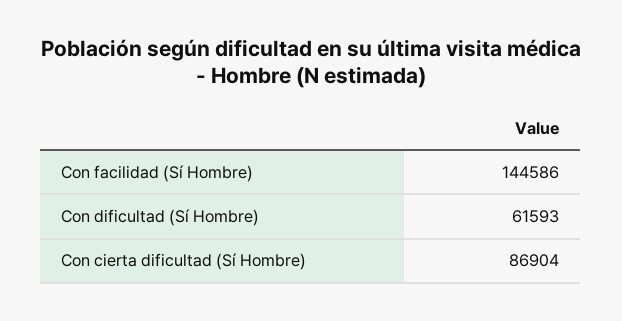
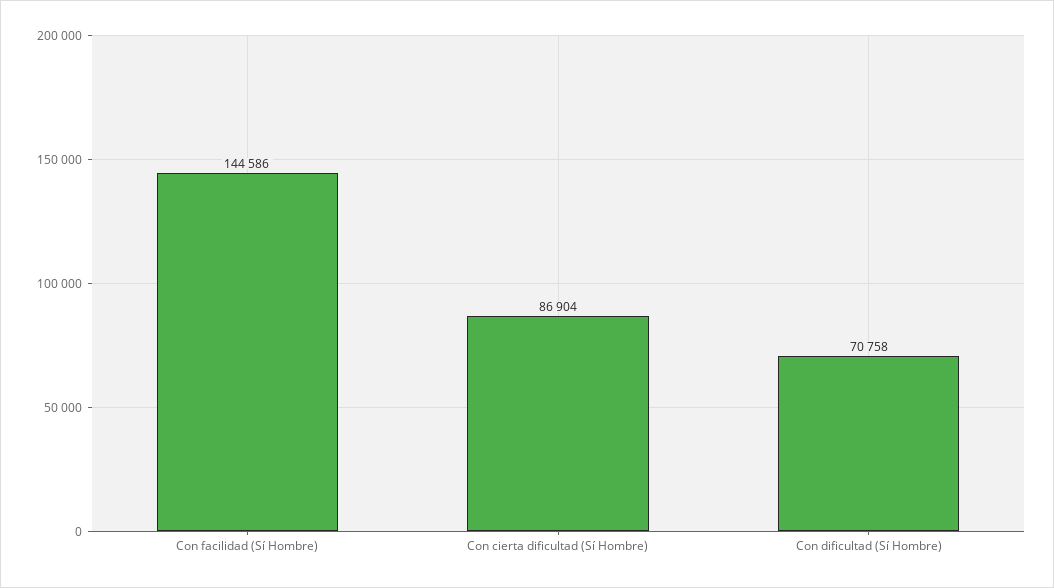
  {
    "Con facilidad (Sí Hombre)": 144586,
-   "Con dificultad (Sí Hombre)": 61593,
+   "Con dificultad (Sí Hombre)": 70758,
    "Con cierta dificultad (Sí Hombre)": 86904
  }

